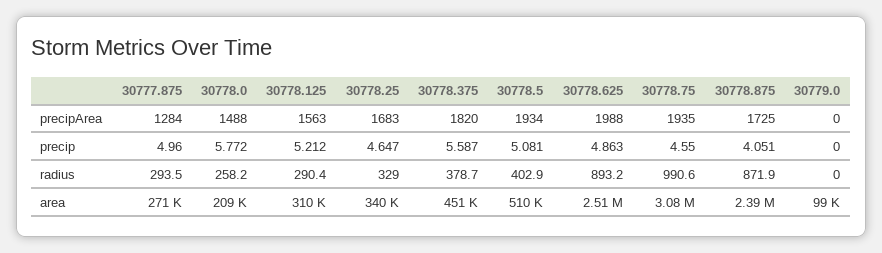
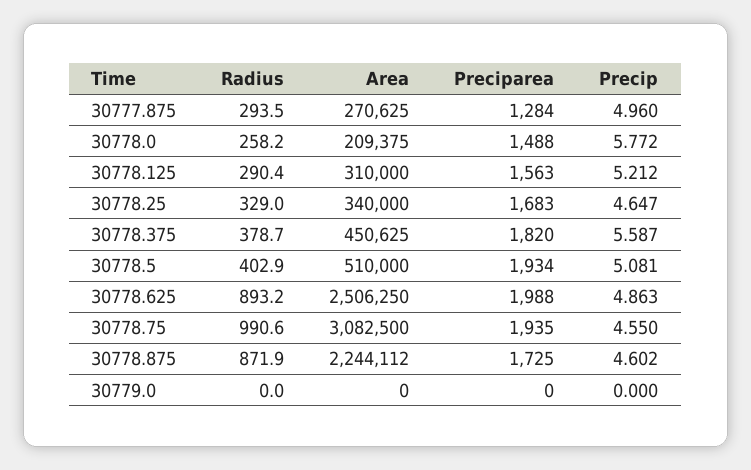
  {
    "30777.875": {
      "precipArea": 1284,
      "precip": 4.96,
      "radius": 293.5,
      "area": 270625
    },
    "30778.0": {
      "precipArea": 1488,
      "precip": 5.772,
      "radius": 258.2,
      "area": 209375
    },
    "30778.125": {
      "precipArea": 1563,
      "precip": 5.212,
      "radius": 290.4,
      "area": 310000
    },
    "30778.25": {
      "precipArea": 1683,
      "precip": 4.647,
      "radius": 329,
      "area": 340000
    },
    "30778.375": {
      "precipArea": 1820,
      "precip": 5.587,
      "radius": 378.7,
      "area": 450625
    },
    "30778.5": {
      "precipArea": 1934,
      "precip": 5.081,
      "radius": 402.9,
      "area": 510000
    },
    "30778.625": {
      "precipArea": 1988,
      "precip": 4.863,
      "radius": 893.2,
      "area": 2506250
    },
    "30778.75": {
      "precipArea": 1935,
      "precip": 4.55,
      "radius": 990.6,
      "area": 3082500
    },
    "30778.875": {
      "precipArea": 1725,
-     "precip": 4.051,
+     "precip": 4.602,
      "radius": 871.9,
-     "area": 2390000
+     "area": 2244112
    },
    "30779.0": {
      "precipArea": 0,
      "precip": 0,
      "radius": 0,
-     "area": 99000
+     "area": 0
    }
  }

